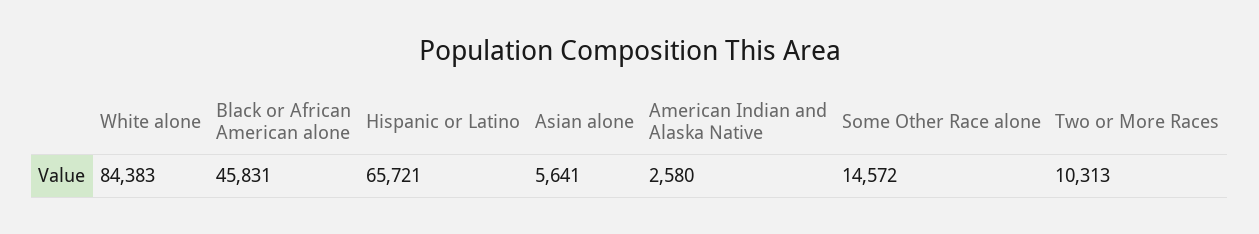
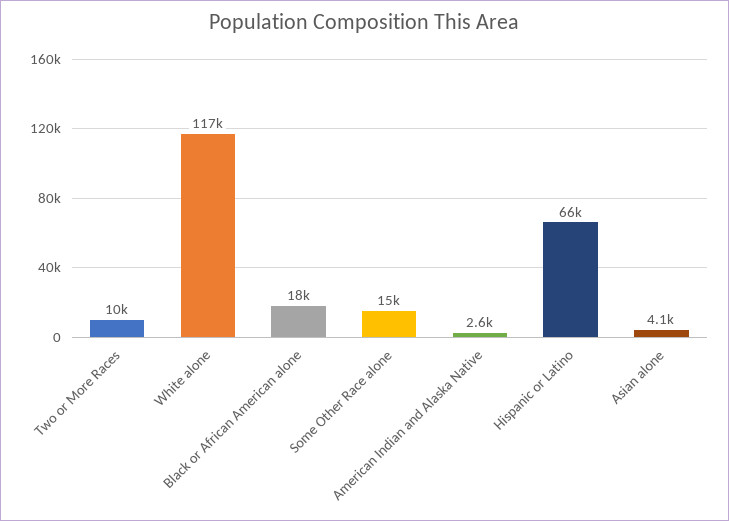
  {
-   "White alone": 84383,
+   "White alone": 117000,
-   "Black or African American alone": 45831,
+   "Black or African American alone": 18000,
    "Hispanic or Latino": 65721,
-   "Asian alone": 5641,
+   "Asian alone": 4100,
    "American Indian and Alaska Native": 2580,
    "Some Other Race alone": 14572,
    "Two or More Races": 10313
  }

